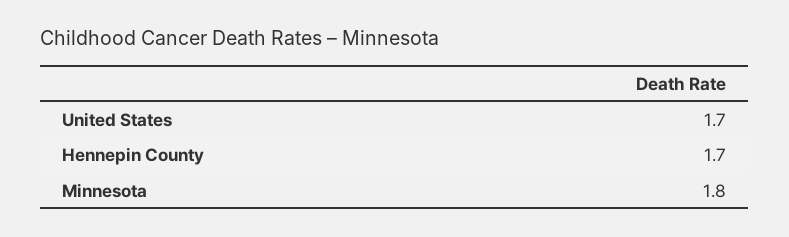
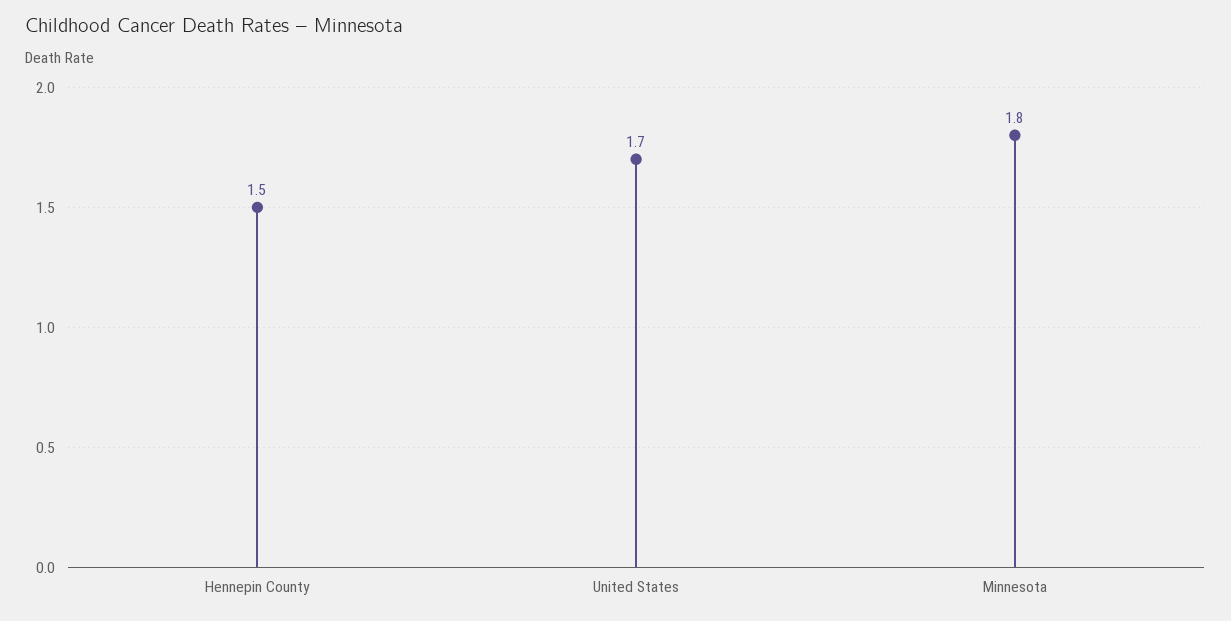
  {
    "United States": 1.7,
-   "Hennepin County": 1.7,
+   "Hennepin County": 1.5,
    "Minnesota": 1.8
  }

